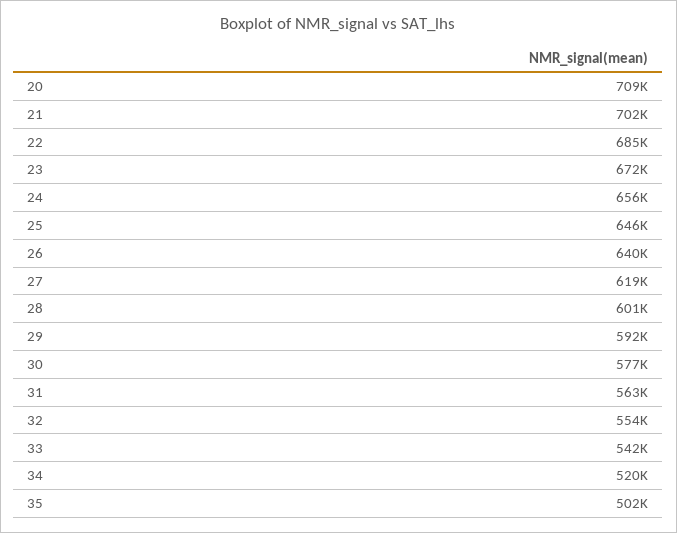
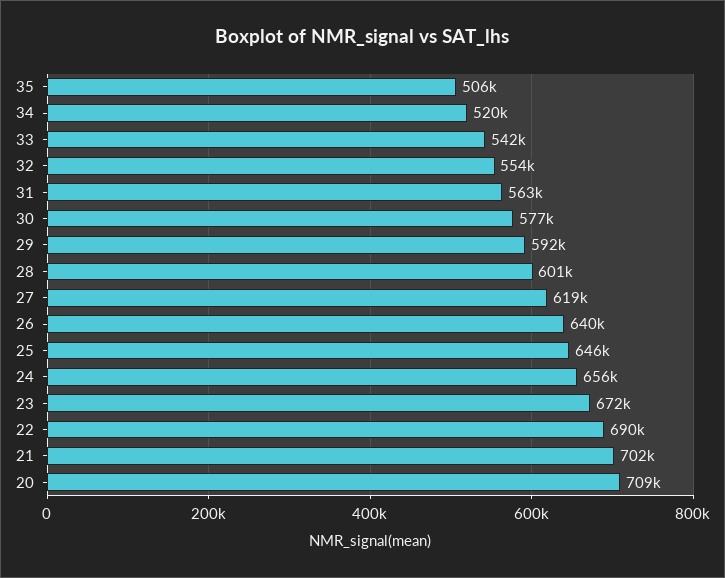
  {
    "20": 709000,
    "21": 702000,
-   "22": 685000,
+   "22": 690000,
    "23": 672000,
    "24": 656000,
    "25": 646000,
    "26": 640000,
    "27": 619000,
    "28": 601000,
    "29": 592000,
    "30": 577000,
    "31": 563000,
    "32": 554000,
    "33": 542000,
    "34": 520000,
-   "35": 502000
+   "35": 506000
  }

